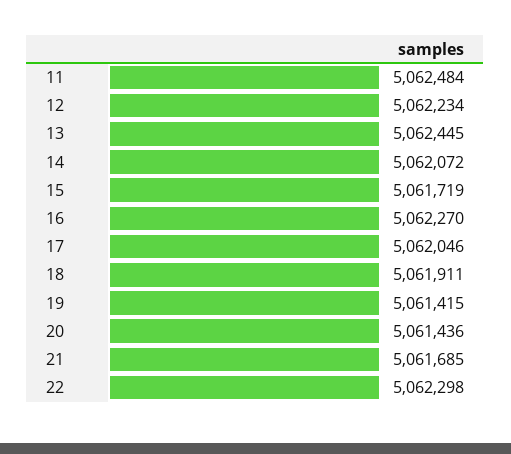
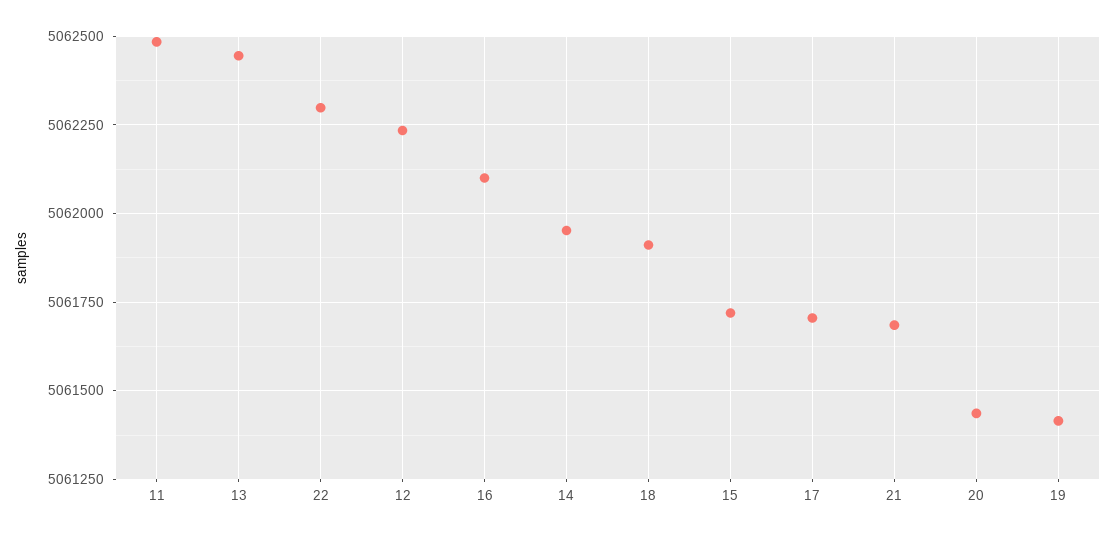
  {
    "11": 5062484,
    "12": 5062234,
    "13": 5062445,
-   "14": 5062072,
+   "14": 5061950,
    "15": 5061719,
-   "16": 5062270,
+   "16": 5062100,
-   "17": 5062046,
+   "17": 5061700,
    "18": 5061911,
    "19": 5061415,
    "20": 5061436,
    "21": 5061685,
    "22": 5062298
  }

